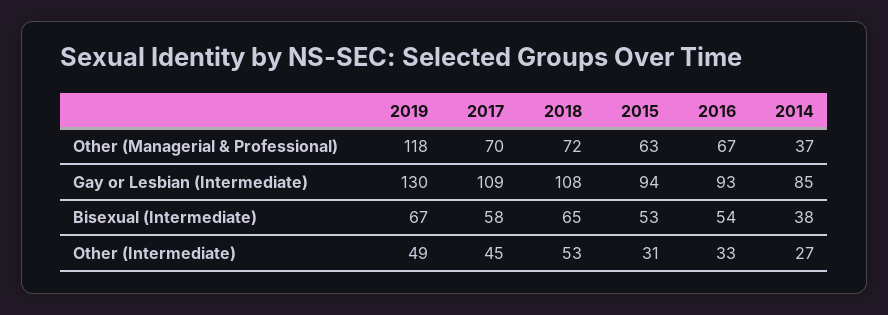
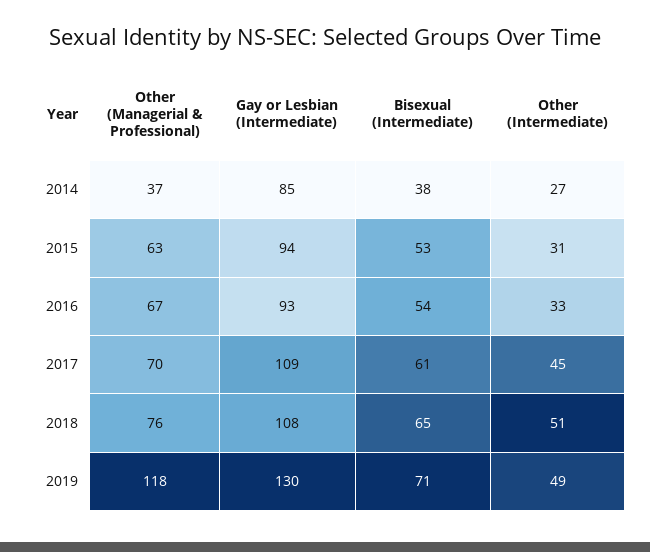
  {
    "2019": {
      "Other (Managerial & Professional)": 118,
      "Gay or Lesbian (Intermediate)": 130,
-     "Bisexual (Intermediate)": 67,
+     "Bisexual (Intermediate)": 71,
      "Other (Intermediate)": 49
    },
    "2017": {
      "Other (Managerial & Professional)": 70,
      "Gay or Lesbian (Intermediate)": 109,
-     "Bisexual (Intermediate)": 58,
+     "Bisexual (Intermediate)": 61,
      "Other (Intermediate)": 45
    },
    "2018": {
-     "Other (Managerial & Professional)": 72,
+     "Other (Managerial & Professional)": 76,
      "Gay or Lesbian (Intermediate)": 108,
      "Bisexual (Intermediate)": 65,
-     "Other (Intermediate)": 53
+     "Other (Intermediate)": 51
    },
    "2015": {
      "Other (Managerial & Professional)": 63,
      "Gay or Lesbian (Intermediate)": 94,
      "Bisexual (Intermediate)": 53,
      "Other (Intermediate)": 31
    },
    "2016": {
      "Other (Managerial & Professional)": 67,
      "Gay or Lesbian (Intermediate)": 93,
      "Bisexual (Intermediate)": 54,
      "Other (Intermediate)": 33
    },
    "2014": {
      "Other (Managerial & Professional)": 37,
      "Gay or Lesbian (Intermediate)": 85,
      "Bisexual (Intermediate)": 38,
      "Other (Intermediate)": 27
    }
  }

